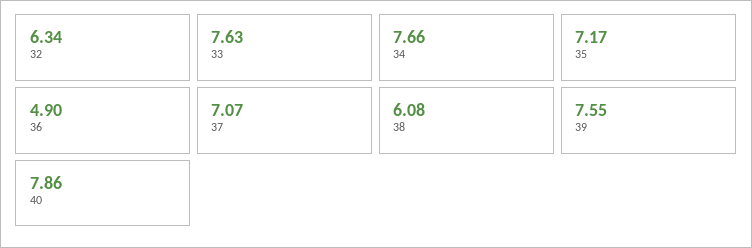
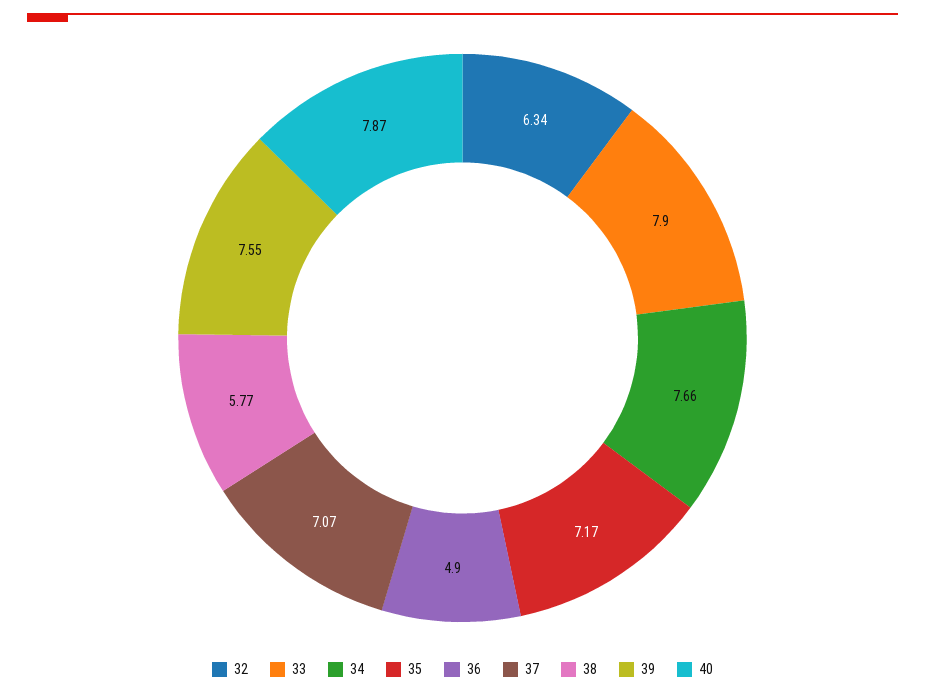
  {
    "32": 6.34,
-   "33": 7.63,
+   "33": 7.9,
    "34": 7.66,
    "35": 7.17,
    "36": 4.9,
    "37": 7.07,
-   "38": 6.08,
+   "38": 5.77,
    "39": 7.55,
-   "40": 7.86
+   "40": 7.87
  }

